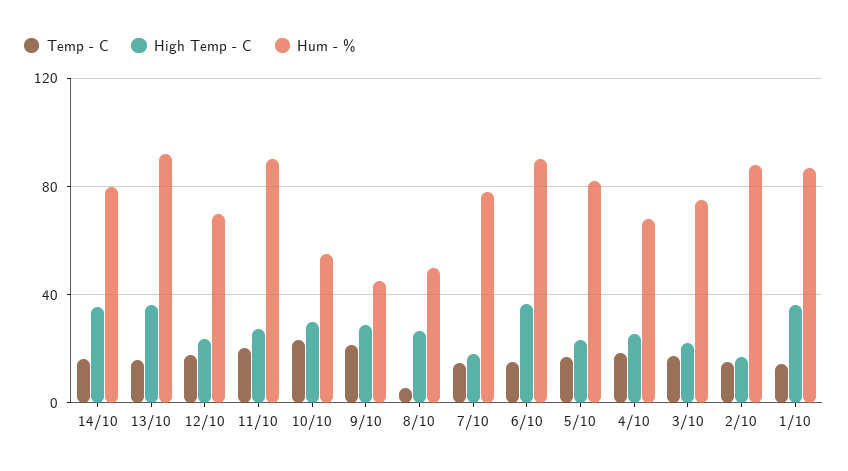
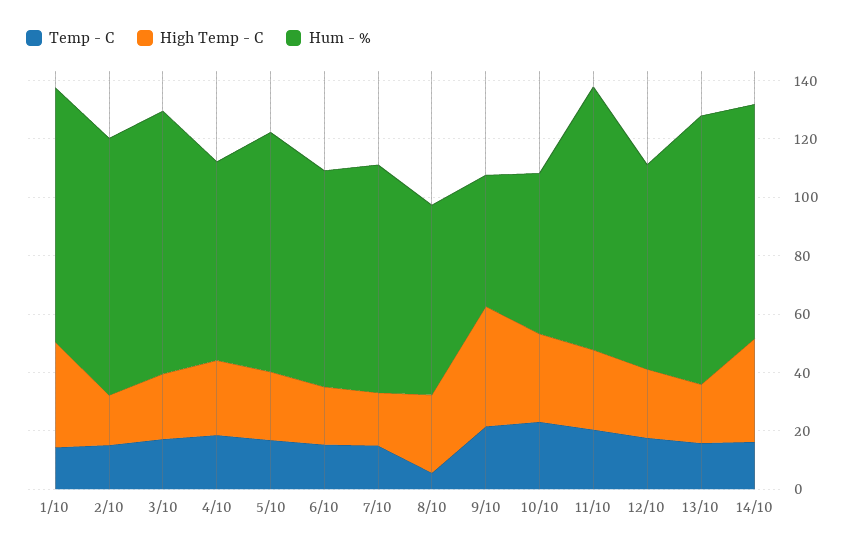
  {
    "Temp - C": {
      "14/10": 15,
      "13/10": 15,
      "12/10": 20,
      "11/10": 20,
      "10/10": 25,
      "9/10": 20,
      "8/10": 5,
      "7/10": 15,
      "6/10": 15,
      "5/10": 15,
      "4/10": 20,
      "3/10": 15,
      "2/10": 15,
      "1/10": 15
    },
    "High Temp - C": {
      "14/10": 35,
-     "13/10": 35,
+     "13/10": 20,
      "12/10": 25,
      "11/10": 25,
      "10/10": 30,
-     "9/10": 30,
+     "9/10": 40,
      "8/10": 25,
      "7/10": 20,
-     "6/10": 35,
+     "6/10": 20,
      "5/10": 25,
      "4/10": 25,
      "3/10": 20,
      "2/10": 15,
      "1/10": 35
    },
    "Hum - %": {
      "14/10": 80,
      "13/10": 90,
      "12/10": 70,
      "11/10": 90,
      "10/10": 55,
      "9/10": 45,
-     "8/10": 50,
+     "8/10": 65,
      "7/10": 80,
-     "6/10": 90,
+     "6/10": 75,
      "5/10": 80,
      "4/10": 70,
-     "3/10": 75,
+     "3/10": 90,
      "2/10": 90,
      "1/10": 85
    }
  }

